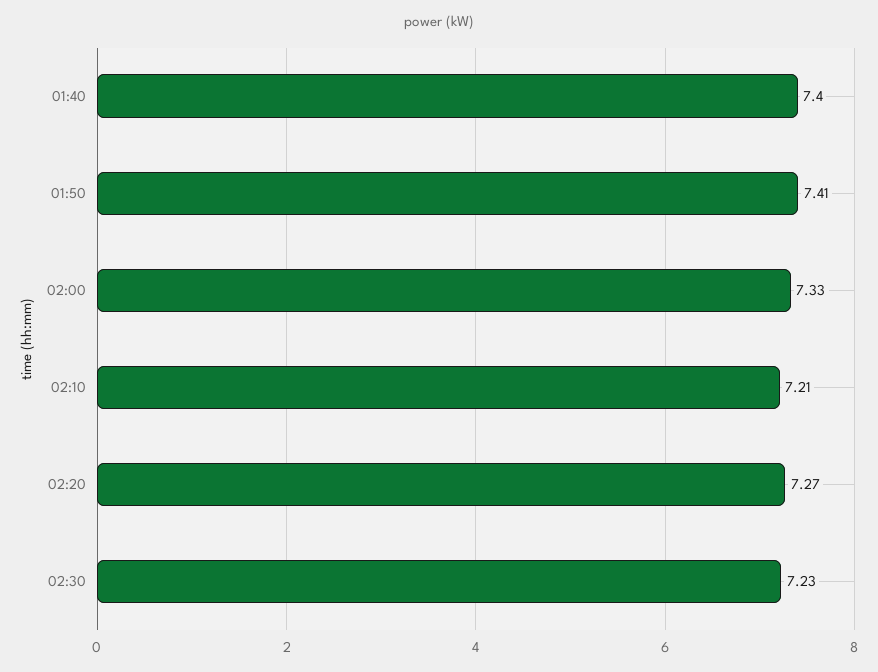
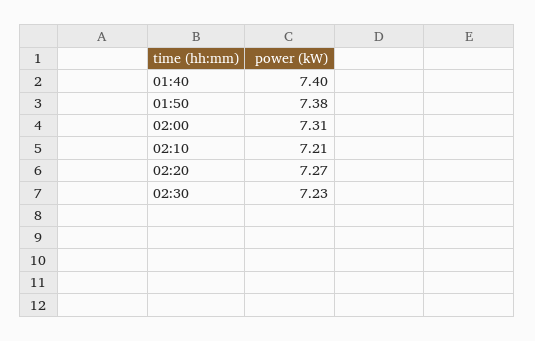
  {
    "01:40": 7.4,
-   "01:50": 7.41,
+   "01:50": 7.38,
-   "02:00": 7.33,
+   "02:00": 7.31,
    "02:10": 7.21,
    "02:20": 7.27,
    "02:30": 7.23
  }

